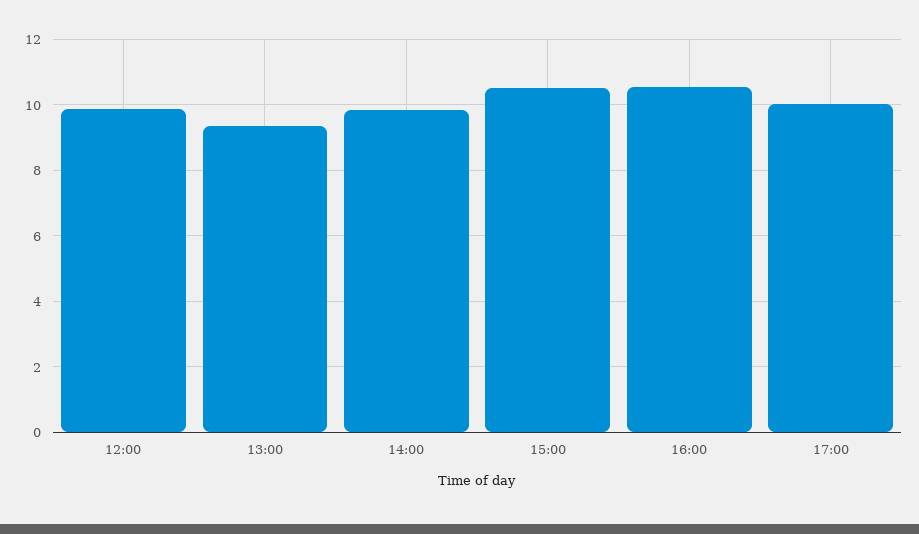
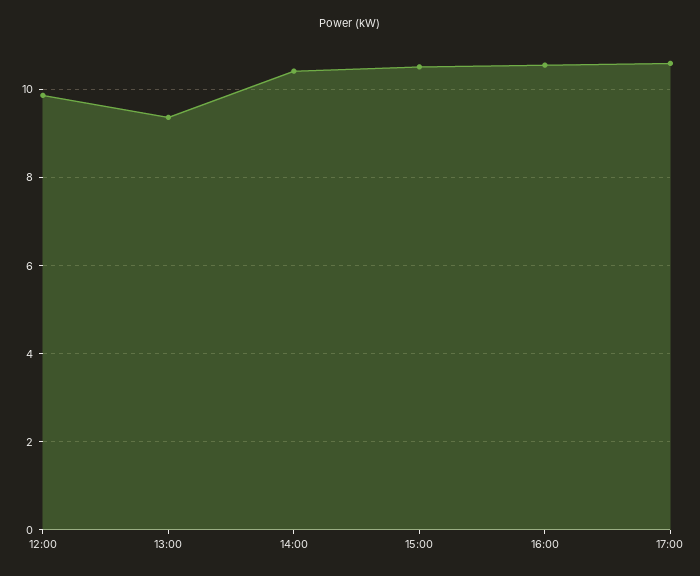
  {
    "12:00": 9.8,
    "13:00": 9.4,
-   "14:00": 9.8,
+   "14:00": 10.4,
    "15:00": 10.6,
    "16:00": 10.6,
-   "17:00": 10
+   "17:00": 10.6
  }

